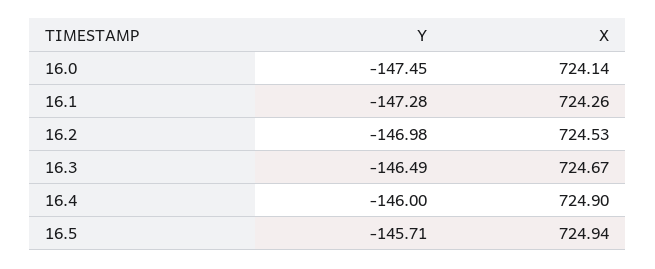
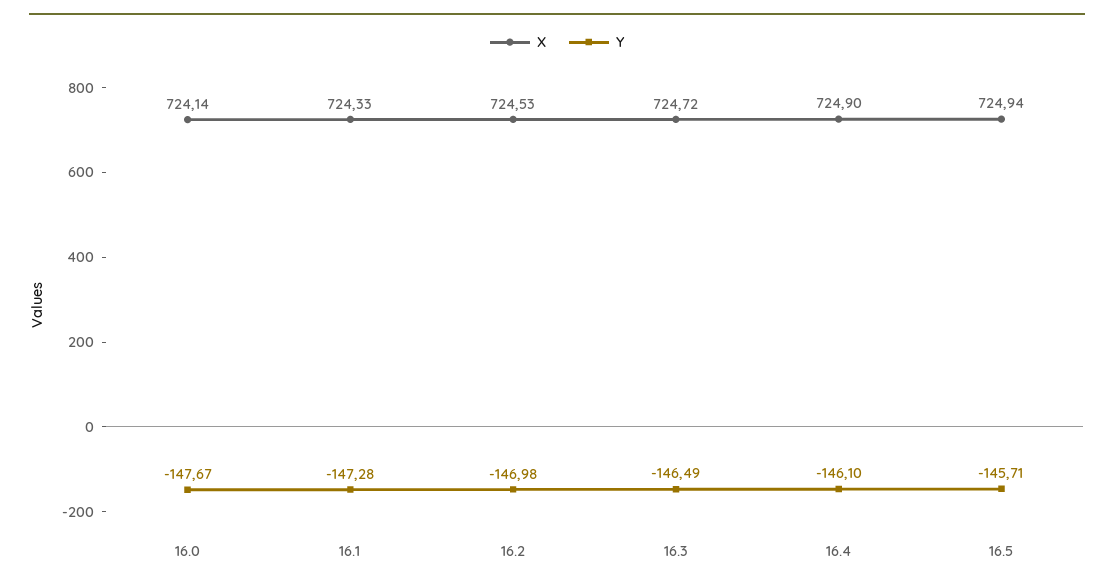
  {
    "Y": {
-     "16.0": -147.45,
+     "16.0": -147.67,
      "16.1": -147.28,
      "16.2": -146.98,
      "16.3": -146.49,
-     "16.4": -146,
+     "16.4": -146.1,
      "16.5": -145.71
    },
    "X": {
      "16.0": 724.14,
-     "16.1": 724.26,
+     "16.1": 724.33,
      "16.2": 724.53,
-     "16.3": 724.67,
+     "16.3": 724.72,
      "16.4": 724.9,
      "16.5": 724.94
    }
  }

